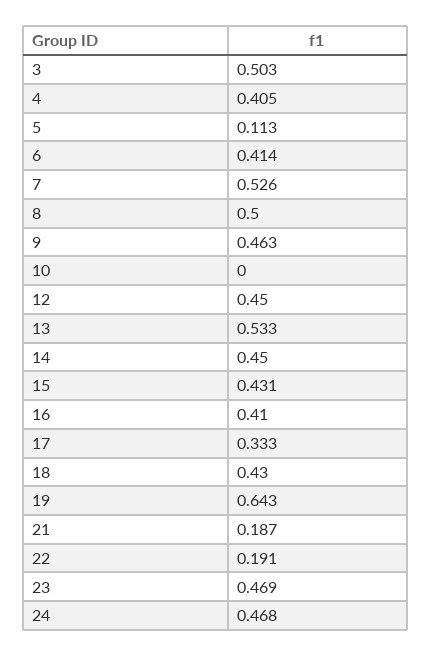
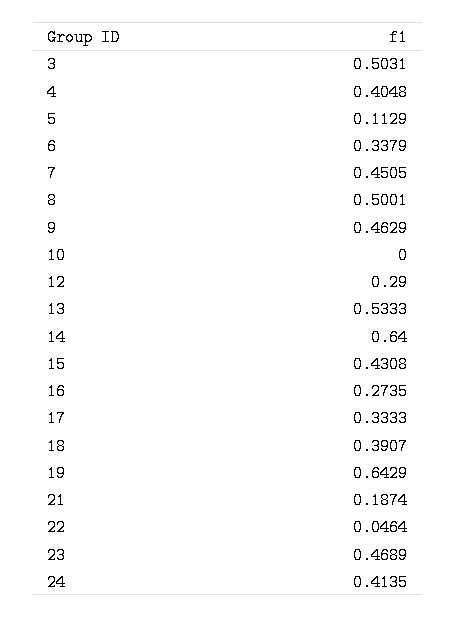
  {
    "3": 0.5031,
    "4": 0.4048,
    "5": 0.1129,
-   "6": 0.414,
+   "6": 0.3379,
-   "7": 0.526,
+   "7": 0.4505,
    "8": 0.5001,
    "9": 0.4629,
    "10": 0,
-   "12": 0.45,
+   "12": 0.29,
    "13": 0.5333,
-   "14": 0.45,
+   "14": 0.64,
    "15": 0.4308,
-   "16": 0.41,
+   "16": 0.2735,
    "17": 0.3333,
-   "18": 0.43,
+   "18": 0.3907,
    "19": 0.6429,
    "21": 0.1874,
-   "22": 0.191,
+   "22": 0.0464,
    "23": 0.4689,
-   "24": 0.468
+   "24": 0.4135
  }

